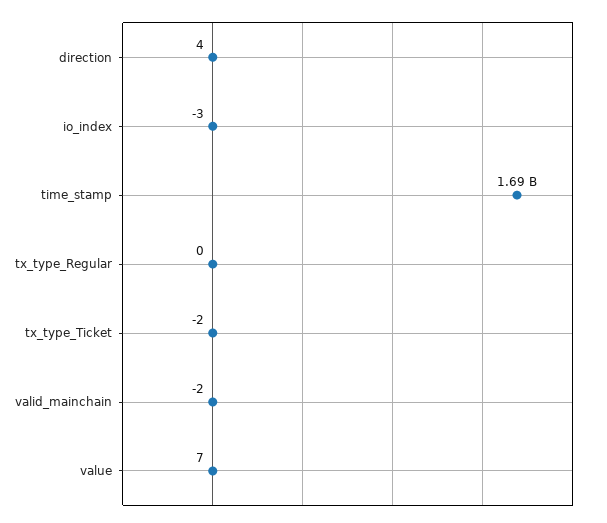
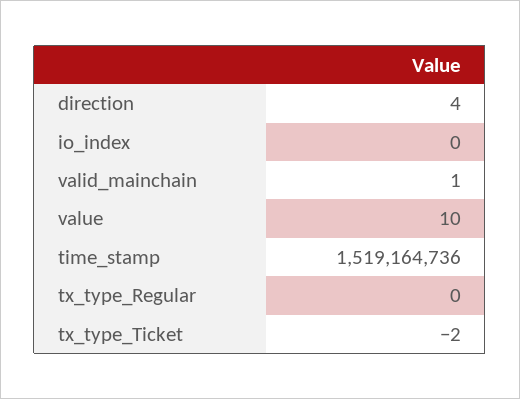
  {
    "direction": 4,
-   "io_index": -3,
+   "io_index": 0,
-   "time_stamp": 1690000000,
+   "time_stamp": 1519164736,
    "tx_type_Regular": 0,
    "tx_type_Ticket": -2,
-   "valid_mainchain": -2,
+   "valid_mainchain": 1,
-   "value": 7
+   "value": 10
  }

